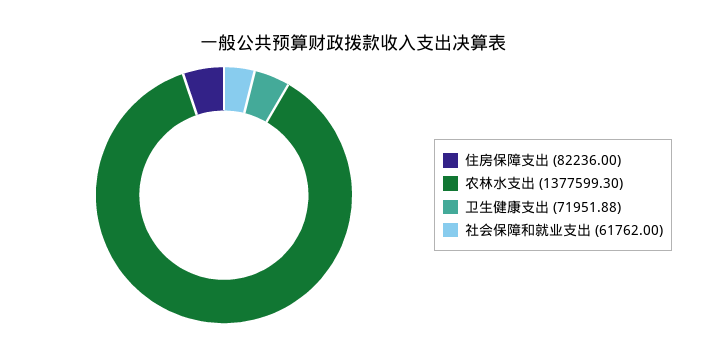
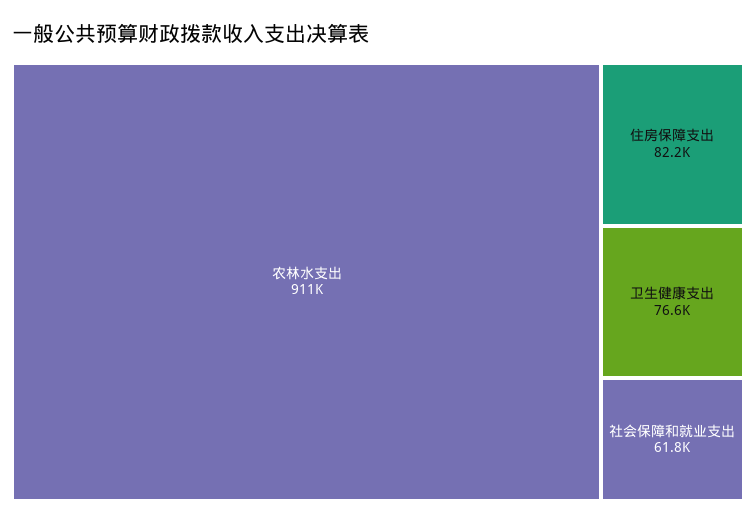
  {
    "住房保障支出": 82236,
-   "农林水支出": 1377599.3,
+   "农林水支出": 911000,
-   "卫生健康支出": 71951.88,
+   "卫生健康支出": 76600,
    "社会保障和就业支出": 61762
  }

